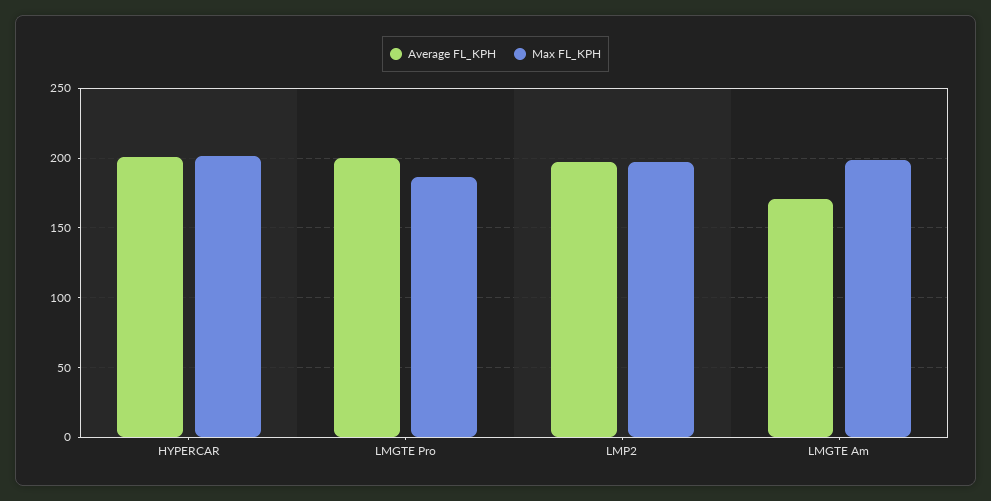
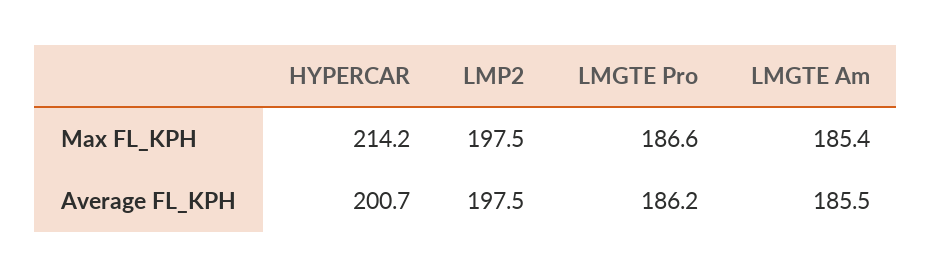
  {
    "Average FL_KPH": {
      "HYPERCAR": 200.7,
-     "LMGTE Pro": 200,
+     "LMGTE Pro": 186.2,
      "LMP2": 197.5,
-     "LMGTE Am": 170
+     "LMGTE Am": 185.5
    },
    "Max FL_KPH": {
-     "HYPERCAR": 200,
+     "HYPERCAR": 214.2,
      "LMGTE Pro": 186.6,
      "LMP2": 197.5,
-     "LMGTE Am": 200
+     "LMGTE Am": 185.4
    }
  }

